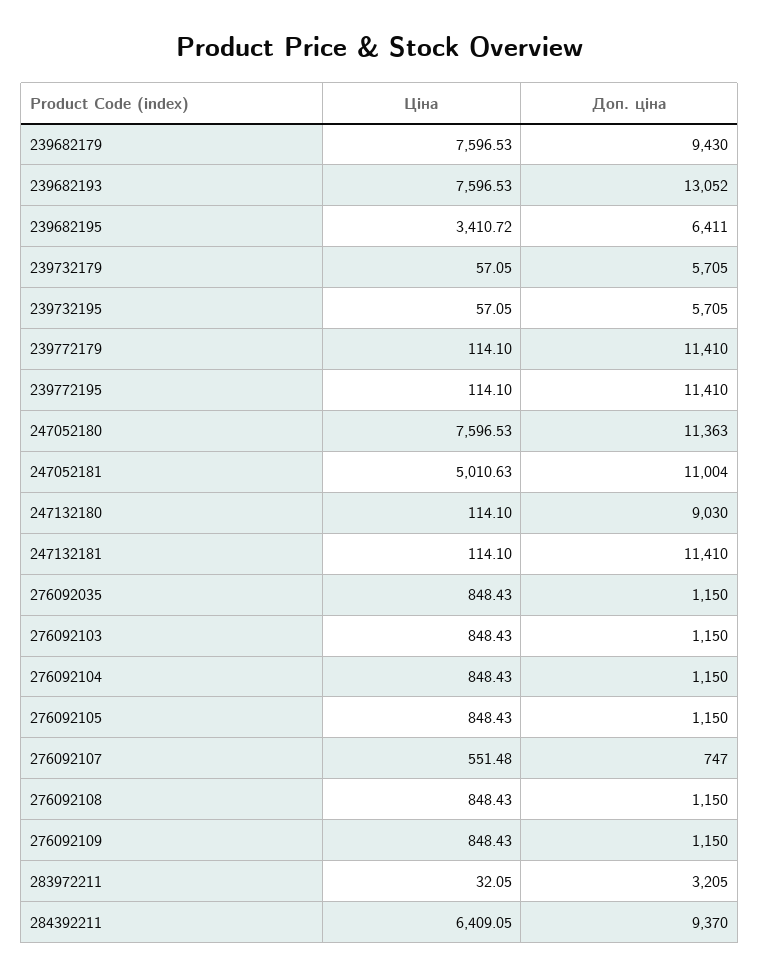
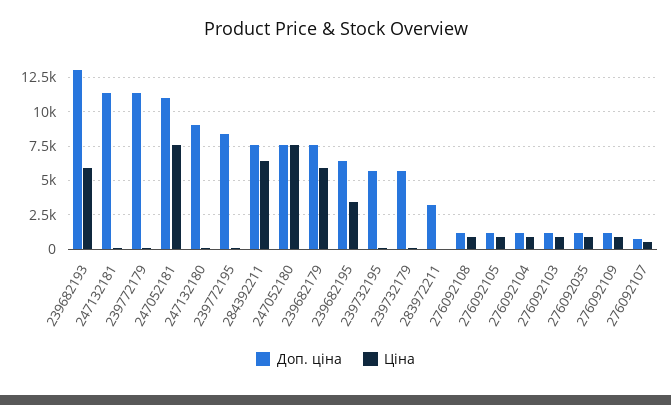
  {
    "Ціна": {
-     "239682179": 7596.53,
+     "239682179": 6000,
-     "239682193": 7596.53,
+     "239682193": 6000,
      "239682195": 3410.72,
      "239732179": 57.05,
      "239732195": 57.05,
      "239772179": 114.1,
      "239772195": 114.1,
      "247052180": 7596.53,
-     "247052181": 5010.63,
+     "247052181": 7500,
      "247132180": 114.1,
      "247132181": 114.1,
      "276092035": 848.43,
      "276092103": 848.43,
      "276092104": 848.43,
      "276092105": 848.43,
      "276092107": 551.48,
      "276092108": 848.43,
      "276092109": 848.43,
      "283972211": 32.05,
      "284392211": 6409.05
    },
    "Доп. ціна": {
-     "239682179": 9430,
+     "239682179": 7500,
      "239682193": 13052,
      "239682195": 6411,
      "239732179": 5705,
      "239732195": 5705,
      "239772179": 11410,
-     "239772195": 11410,
+     "239772195": 8500,
-     "247052180": 11363,
+     "247052180": 7500,
      "247052181": 11004,
      "247132180": 9030,
      "247132181": 11410,
      "276092035": 1150,
      "276092103": 1150,
      "276092104": 1150,
      "276092105": 1150,
      "276092107": 747,
      "276092108": 1150,
      "276092109": 1150,
      "283972211": 3205,
-     "284392211": 9370
+     "284392211": 7500
    }
  }

